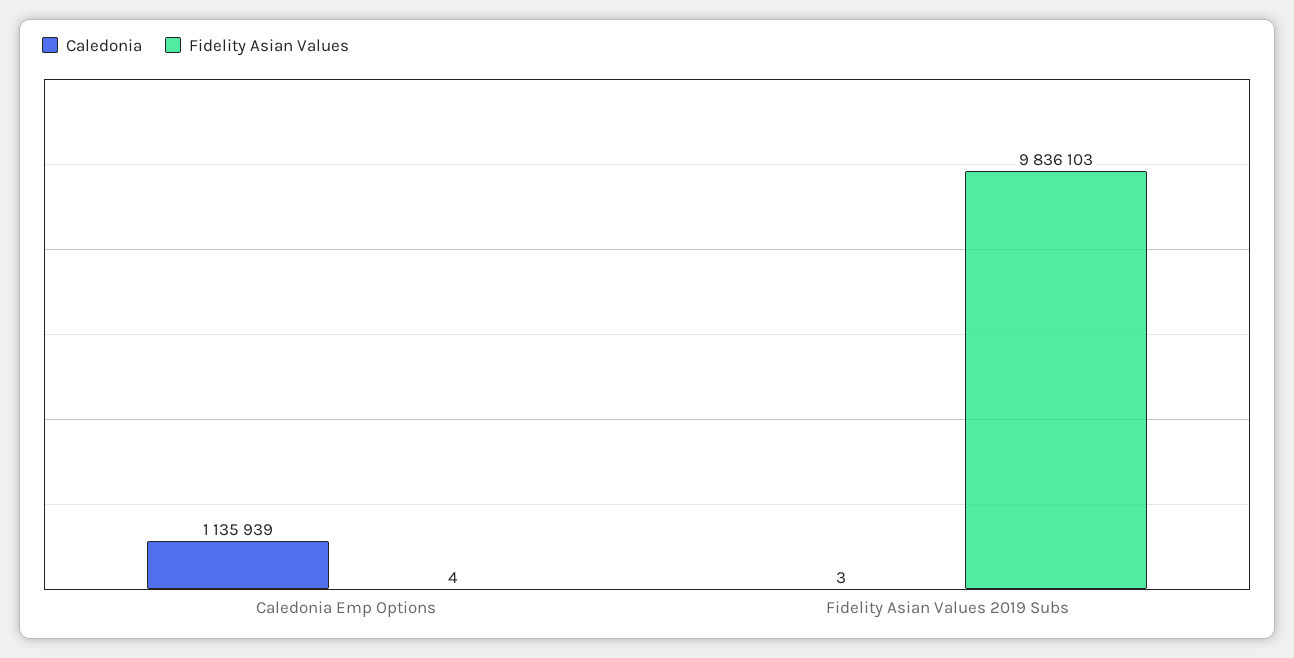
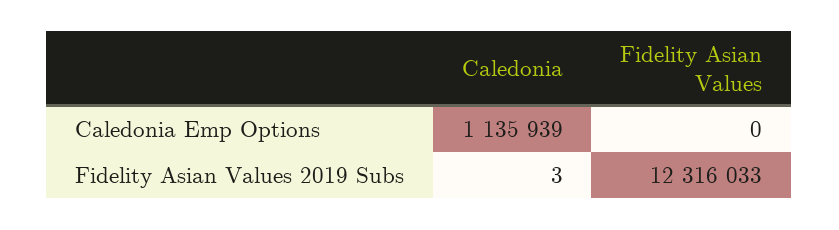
  {
    "Caledonia": {
      "Caledonia Emp Options": 1135939,
      "Fidelity Asian Values 2019 Subs": 3
    },
    "Fidelity Asian Values": {
-     "Caledonia Emp Options": 4,
+     "Caledonia Emp Options": 0,
-     "Fidelity Asian Values 2019 Subs": 9836103
+     "Fidelity Asian Values 2019 Subs": 12316033
    }
  }

